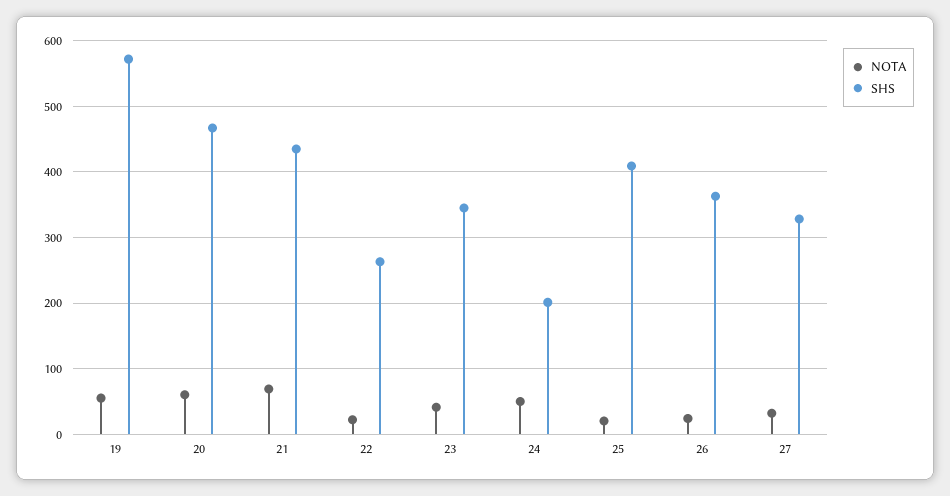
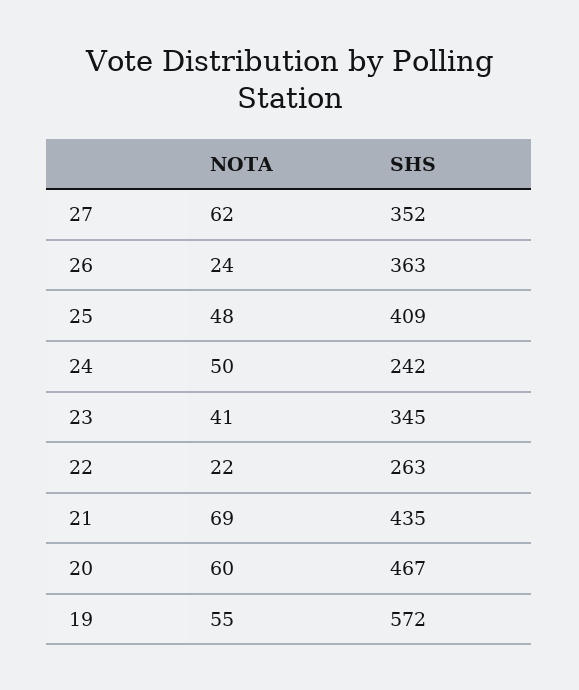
  {
    "NOTA": {
      "19": 55,
      "20": 60,
      "21": 69,
      "22": 22,
      "23": 41,
      "24": 50,
-     "25": 20,
+     "25": 48,
      "26": 24,
-     "27": 30
+     "27": 62
    },
    "SHS": {
      "19": 572,
      "20": 467,
      "21": 435,
      "22": 263,
      "23": 345,
-     "24": 200,
+     "24": 242,
      "25": 409,
      "26": 363,
-     "27": 330
+     "27": 352
    }
  }

